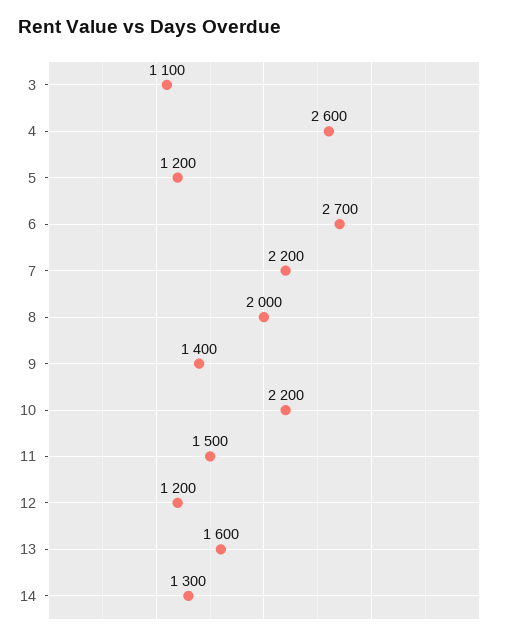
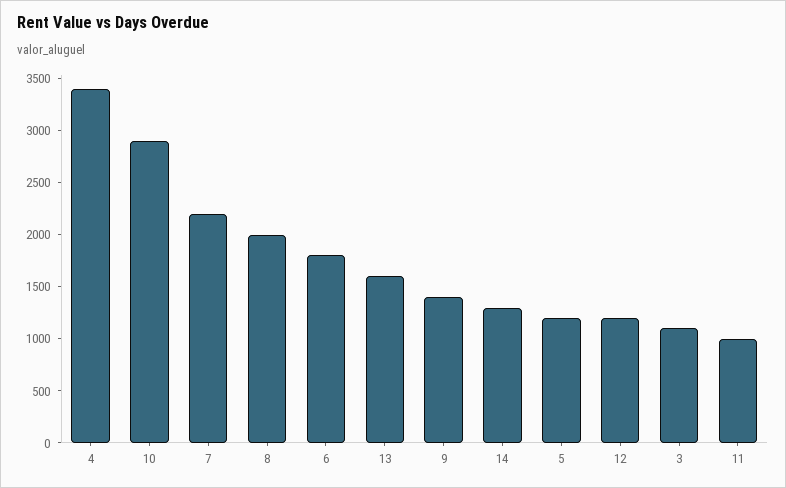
  {
    "3": 1100,
-   "4": 2600,
+   "4": 3400,
    "5": 1200,
-   "6": 2700,
+   "6": 1800,
    "7": 2200,
    "8": 2000,
    "9": 1400,
-   "10": 2200,
+   "10": 2900,
-   "11": 1500,
+   "11": 1000,
    "12": 1200,
    "13": 1600,
    "14": 1300
  }

